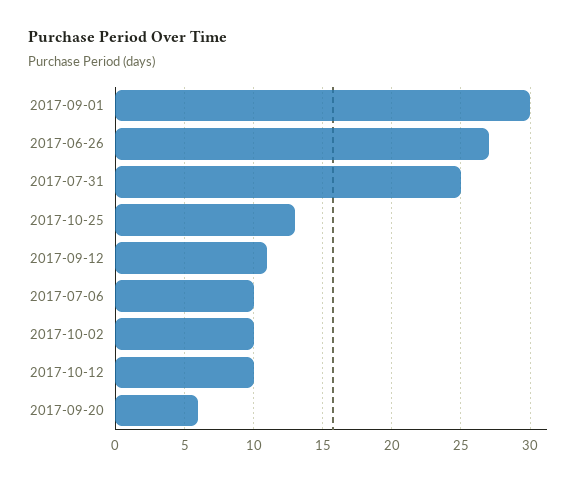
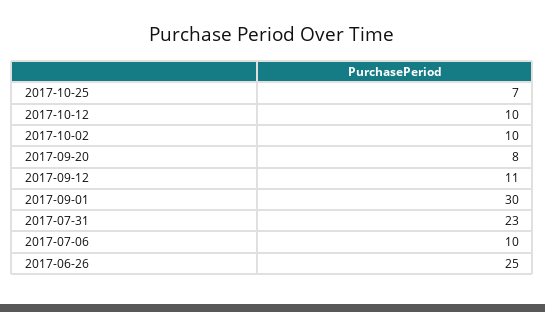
  {
    "2017-09-01": 30,
-   "2017-06-26": 27,
+   "2017-06-26": 25,
-   "2017-07-31": 25,
+   "2017-07-31": 23,
-   "2017-10-25": 13,
+   "2017-10-25": 7,
    "2017-09-12": 11,
    "2017-07-06": 10,
    "2017-10-02": 10,
    "2017-10-12": 10,
-   "2017-09-20": 6
+   "2017-09-20": 8
  }

